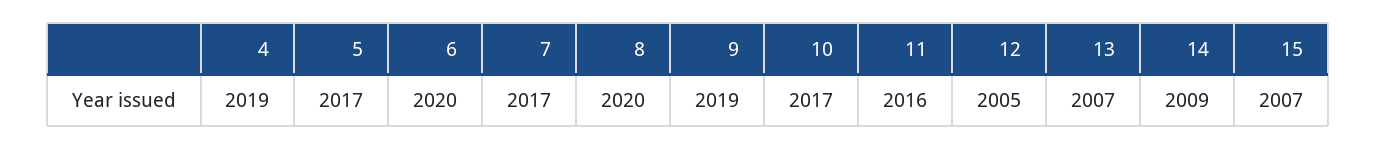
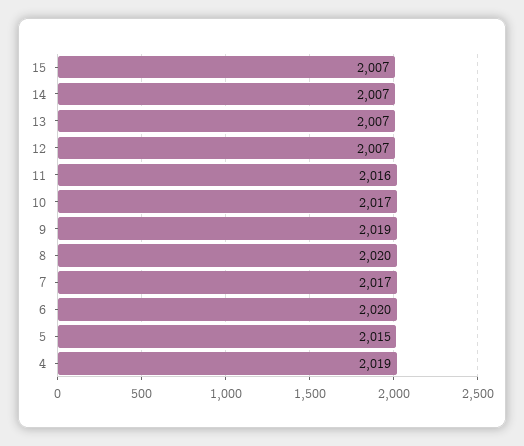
  {
    "4": 2019,
-   "5": 2017,
+   "5": 2015,
    "6": 2020,
    "7": 2017,
    "8": 2020,
    "9": 2019,
    "10": 2017,
    "11": 2016,
-   "12": 2005,
+   "12": 2007,
    "13": 2007,
-   "14": 2009,
+   "14": 2007,
    "15": 2007
  }

